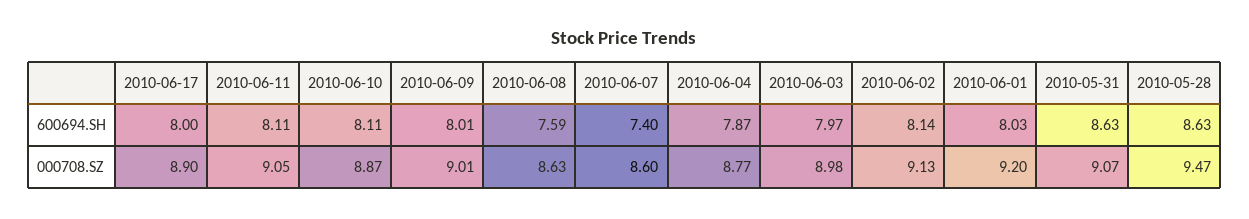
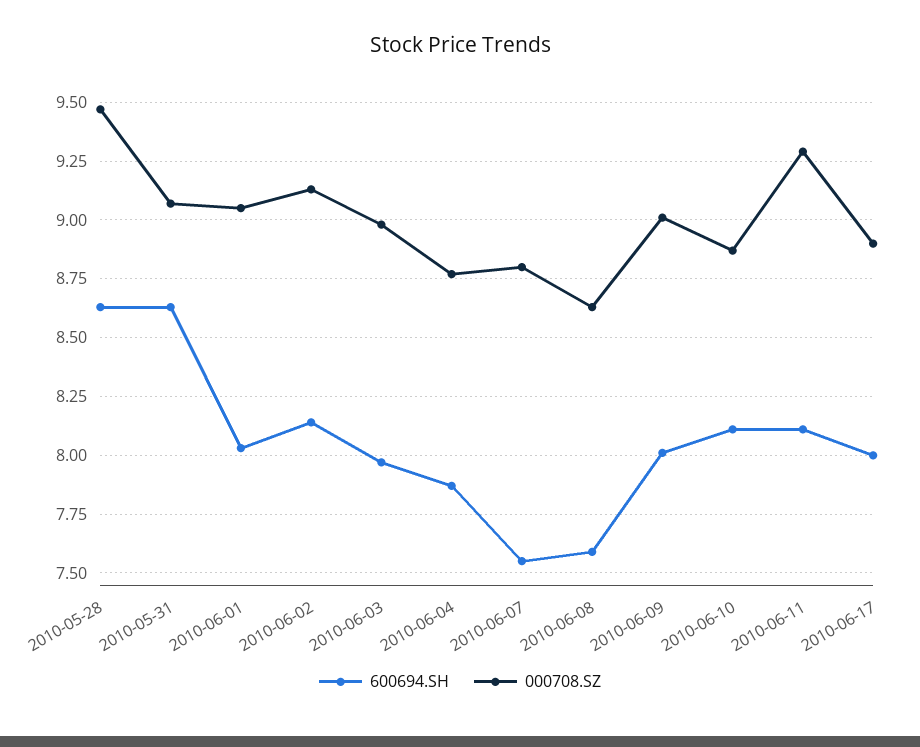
  {
    "600694.SH": {
      "2010-06-17": 8,
      "2010-06-11": 8.11,
      "2010-06-10": 8.11,
      "2010-06-09": 8.01,
      "2010-06-08": 7.59,
-     "2010-06-07": 7.4,
+     "2010-06-07": 7.55,
      "2010-06-04": 7.87,
      "2010-06-03": 7.97,
      "2010-06-02": 8.14,
      "2010-06-01": 8.03,
      "2010-05-31": 8.63,
      "2010-05-28": 8.63
    },
    "000708.SZ": {
      "2010-06-17": 8.9,
-     "2010-06-11": 9.05,
+     "2010-06-11": 9.3,
      "2010-06-10": 8.87,
      "2010-06-09": 9.01,
      "2010-06-08": 8.63,
-     "2010-06-07": 8.6,
+     "2010-06-07": 8.8,
      "2010-06-04": 8.77,
      "2010-06-03": 8.98,
      "2010-06-02": 9.13,
-     "2010-06-01": 9.2,
+     "2010-06-01": 9.05,
      "2010-05-31": 9.07,
      "2010-05-28": 9.47
    }
  }

